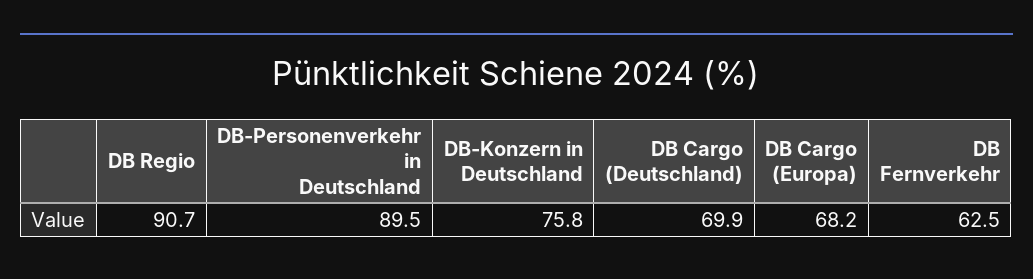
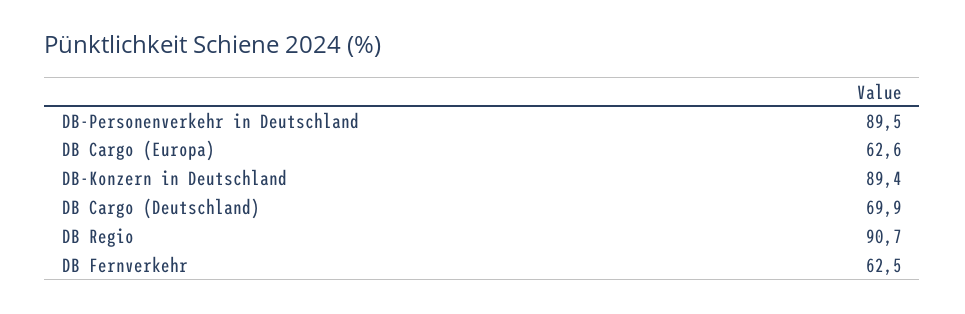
  {
    "DB Regio": 90.7,
    "DB-Personenverkehr in Deutschland": 89.5,
-   "DB-Konzern in Deutschland": 75.8,
+   "DB-Konzern in Deutschland": 89.4,
    "DB Cargo (Deutschland)": 69.9,
-   "DB Cargo (Europa)": 68.2,
+   "DB Cargo (Europa)": 62.6,
    "DB Fernverkehr": 62.5
  }

